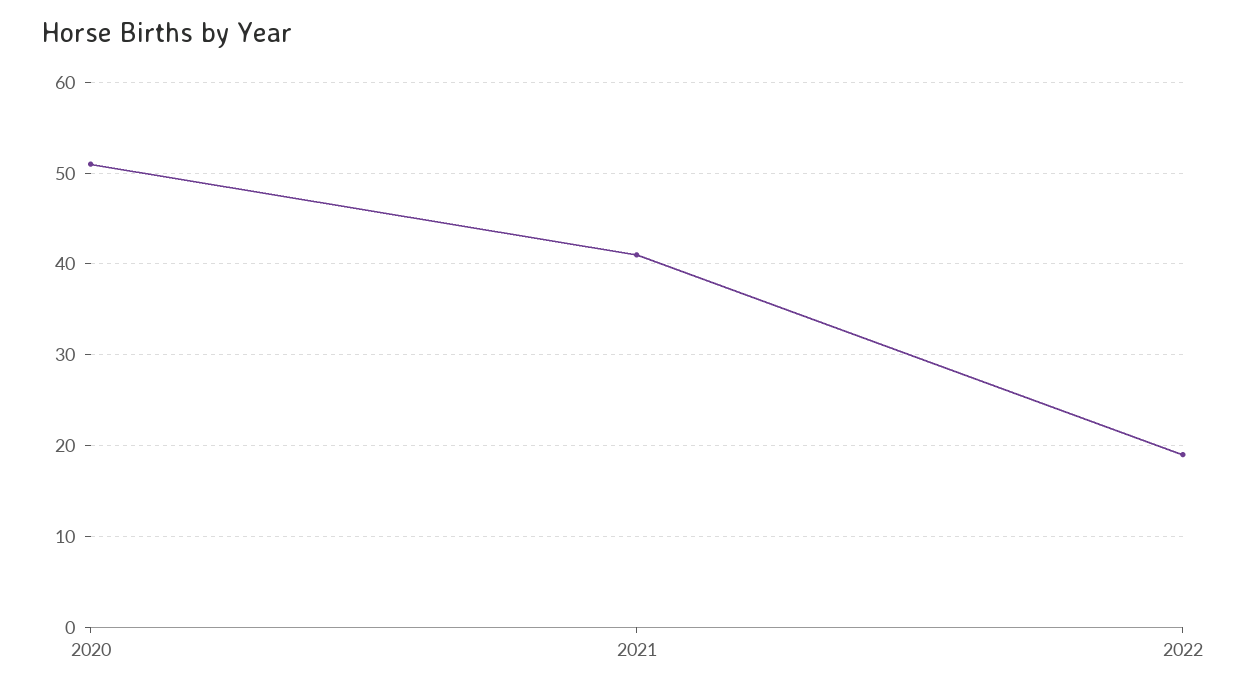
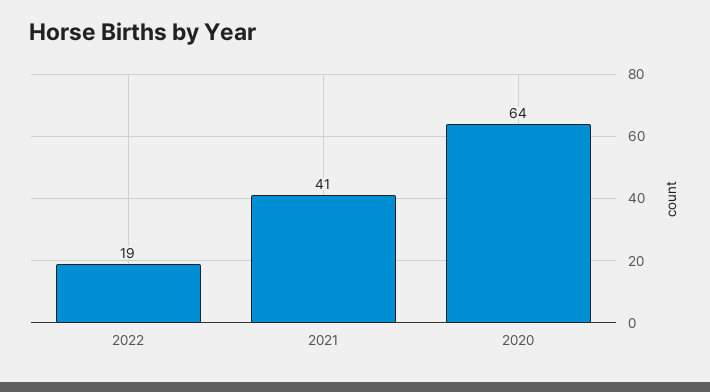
  {
-   "2020": 51,
+   "2020": 64,
    "2021": 41,
    "2022": 19
  }

